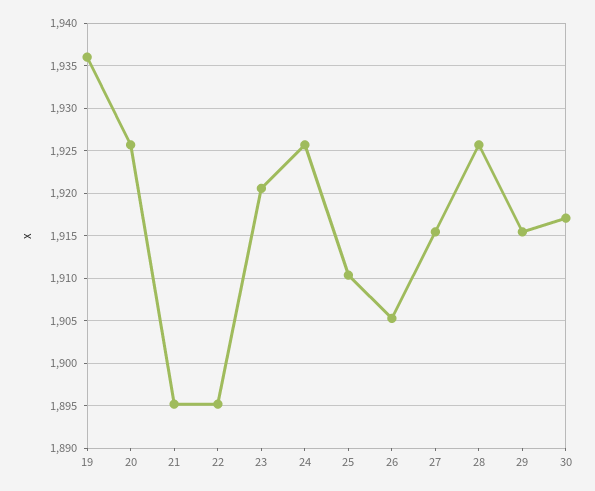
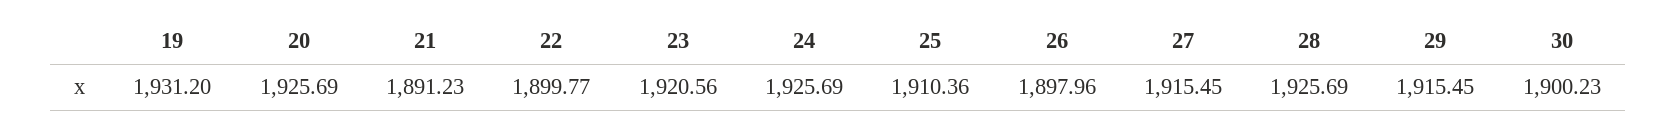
  {
-   "19": 1936,
+   "19": 1931.2,
    "20": 1925.69,
-   "21": 1895,
+   "21": 1891.23,
-   "22": 1895,
+   "22": 1899.77,
    "23": 1920.56,
    "24": 1925.69,
    "25": 1910.36,
-   "26": 1905,
+   "26": 1897.96,
    "27": 1915.45,
    "28": 1925.69,
    "29": 1915.45,
-   "30": 1917
+   "30": 1900.23
  }

